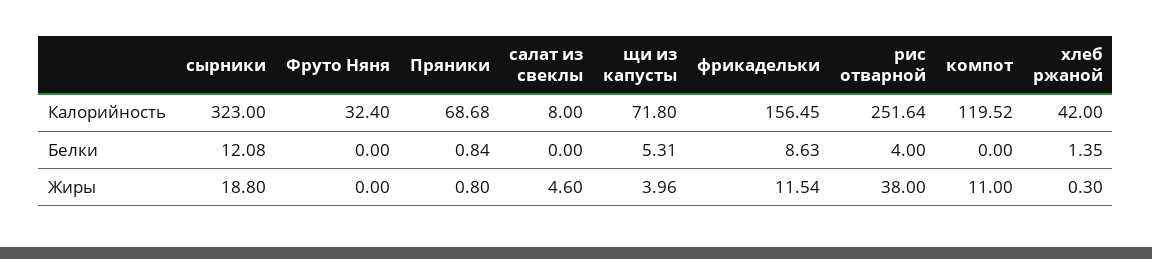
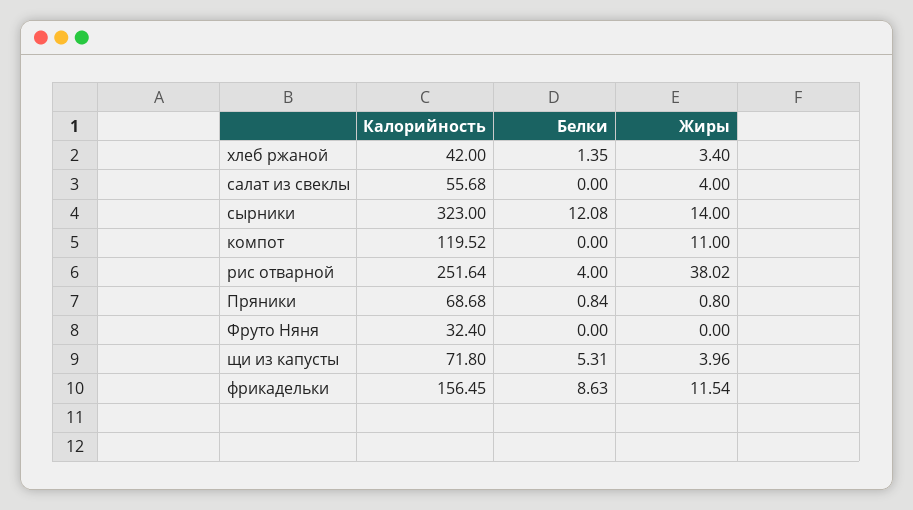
  {
    "сырники": {
      "Калорийность": 323,
      "Белки": 12.08,
-     "Жиры": 18.8
+     "Жиры": 14
    },
    "Фруто Няня": {
      "Калорийность": 32.4,
      "Белки": 0,
      "Жиры": 0
    },
    "Пряники": {
      "Калорийность": 68.68,
      "Белки": 0.84,
      "Жиры": 0.8
    },
    "салат из свеклы": {
-     "Калорийность": 8,
+     "Калорийность": 55.68,
      "Белки": 0,
-     "Жиры": 4.6
+     "Жиры": 4
    },
    "щи из капусты": {
      "Калорийность": 71.8,
      "Белки": 5.31,
      "Жиры": 3.96
    },
    "фрикадельки": {
      "Калорийность": 156.45,
      "Белки": 8.63,
      "Жиры": 11.54
    },
    "рис отварной": {
      "Калорийность": 251.64,
      "Белки": 4,
-     "Жиры": 38
+     "Жиры": 38.02
    },
    "компот": {
      "Калорийность": 119.52,
      "Белки": 0,
      "Жиры": 11
    },
    "хлеб ржаной": {
      "Калорийность": 42,
      "Белки": 1.35,
-     "Жиры": 0.3
+     "Жиры": 3.4
    }
  }

